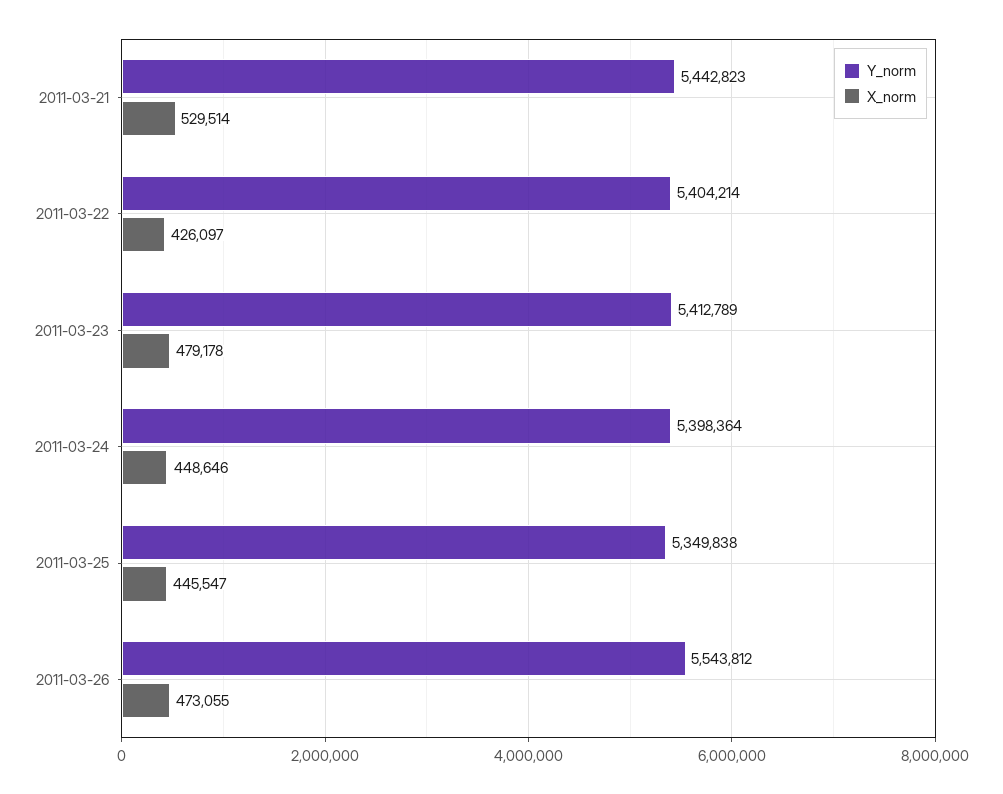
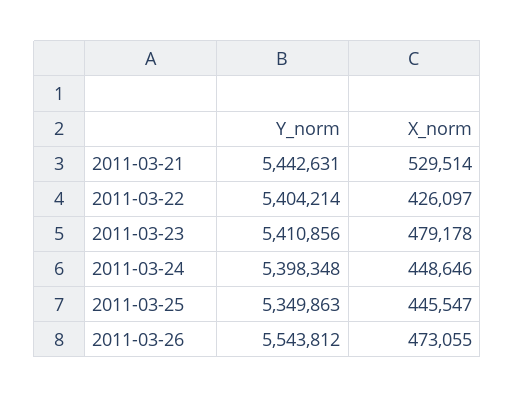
  {
    "Y_norm": {
-     "2011-03-21": 5442823,
+     "2011-03-21": 5442631,
      "2011-03-22": 5404214,
-     "2011-03-23": 5412789,
+     "2011-03-23": 5410856,
-     "2011-03-24": 5398364,
+     "2011-03-24": 5398348,
-     "2011-03-25": 5349838,
+     "2011-03-25": 5349863,
      "2011-03-26": 5543812
    },
    "X_norm": {
      "2011-03-21": 529514,
      "2011-03-22": 426097,
      "2011-03-23": 479178,
      "2011-03-24": 448646,
      "2011-03-25": 445547,
      "2011-03-26": 473055
    }
  }

